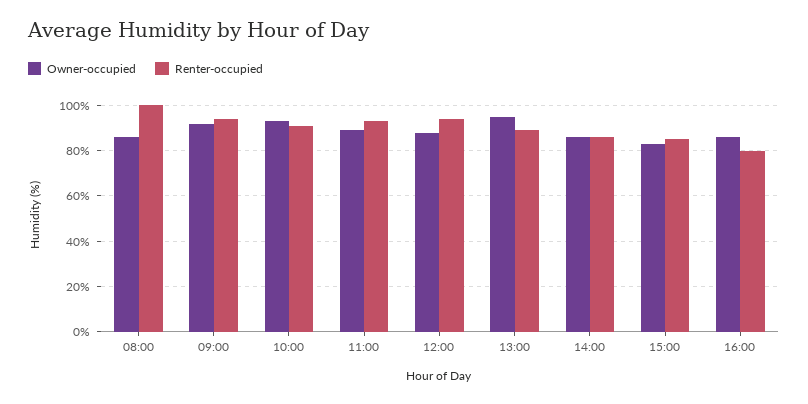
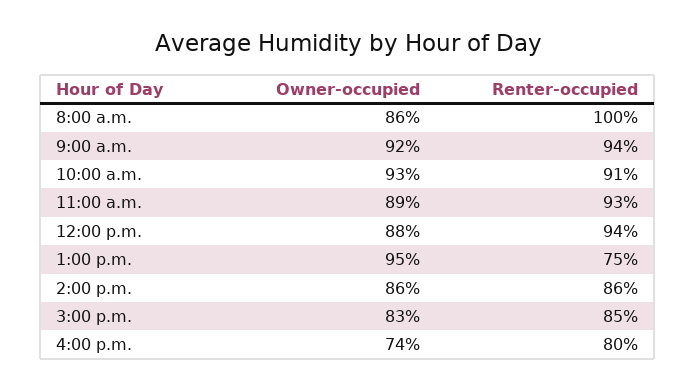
  {
    "Owner-occupied": {
      "08:00": 86,
      "09:00": 92,
      "10:00": 93,
      "11:00": 89,
      "12:00": 88,
      "13:00": 95,
      "14:00": 86,
      "15:00": 83,
-     "16:00": 85
+     "16:00": 74
    },
    "Renter-occupied": {
      "08:00": 100,
      "09:00": 94,
      "10:00": 91,
      "11:00": 93,
      "12:00": 94,
-     "13:00": 90,
+     "13:00": 75,
      "14:00": 86,
      "15:00": 85,
      "16:00": 80
    }
  }

